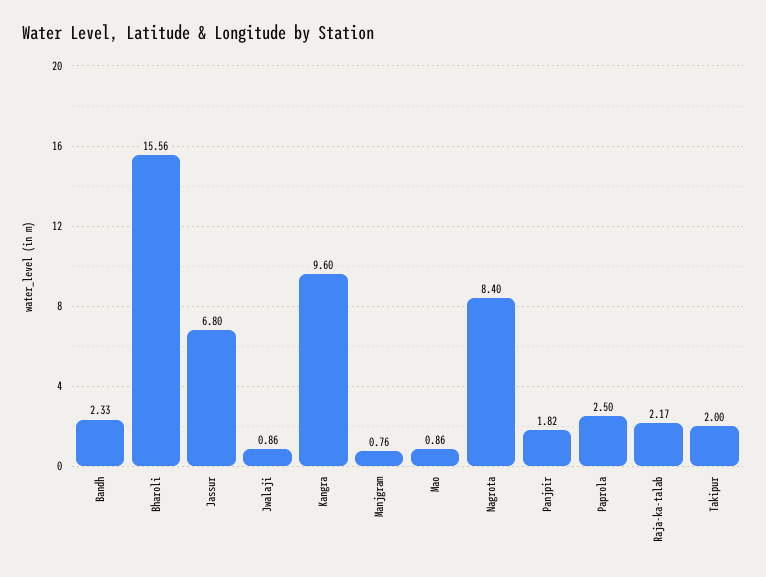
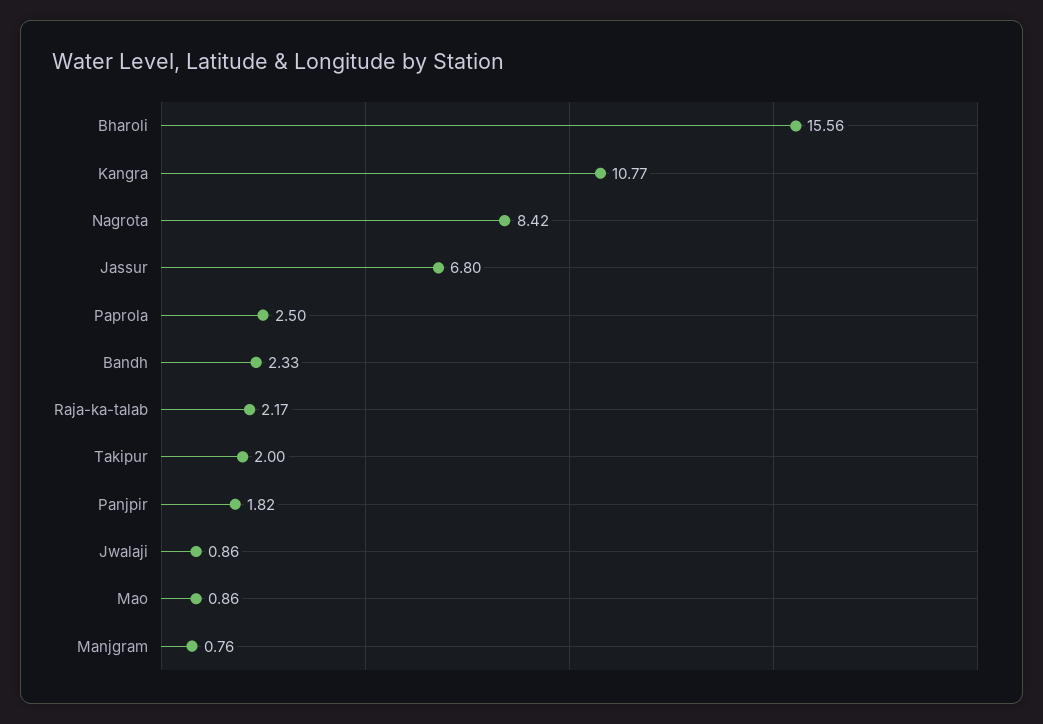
  {
    "Bandh": 2.33,
    "Bharoli": 15.56,
    "Jassur": 6.8,
    "Jwalaji": 0.86,
-   "Kangra": 9.6,
+   "Kangra": 10.77,
    "Manjgram": 0.76,
    "Mao": 0.86,
-   "Nagrota": 8.4,
+   "Nagrota": 8.42,
    "Panjpir": 1.82,
    "Paprola": 2.5,
    "Raja-ka-talab": 2.17,
    "Takipur": 2
  }

